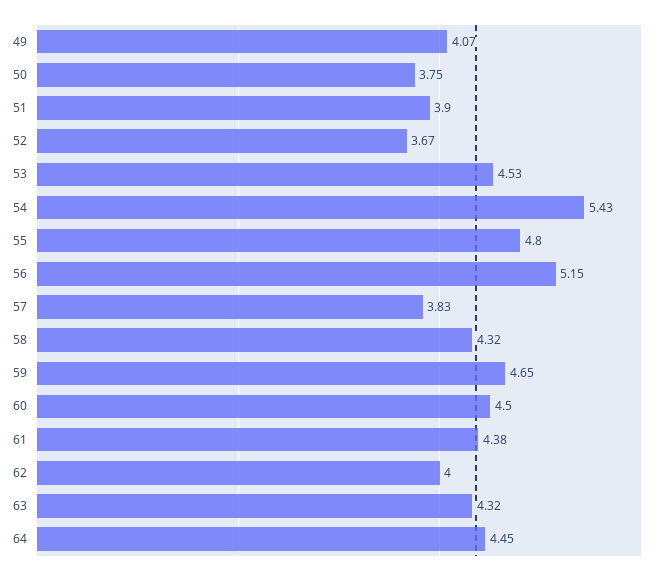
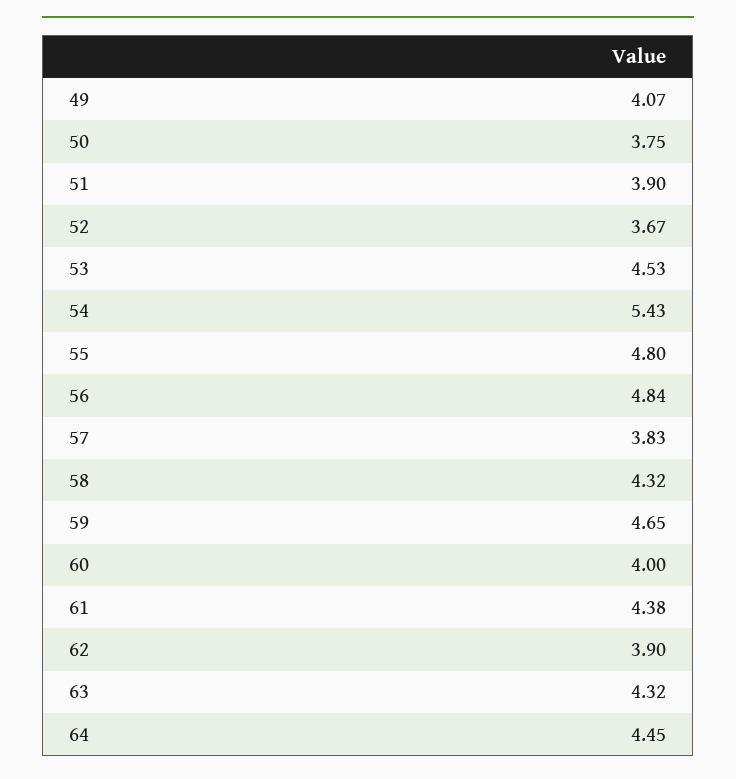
  {
    "49": 4.07,
    "50": 3.75,
    "51": 3.9,
    "52": 3.67,
    "53": 4.53,
    "54": 5.43,
    "55": 4.8,
-   "56": 5.15,
+   "56": 4.84,
    "57": 3.83,
    "58": 4.32,
    "59": 4.65,
-   "60": 4.5,
+   "60": 4,
    "61": 4.38,
-   "62": 4,
+   "62": 3.9,
    "63": 4.32,
    "64": 4.45
  }

